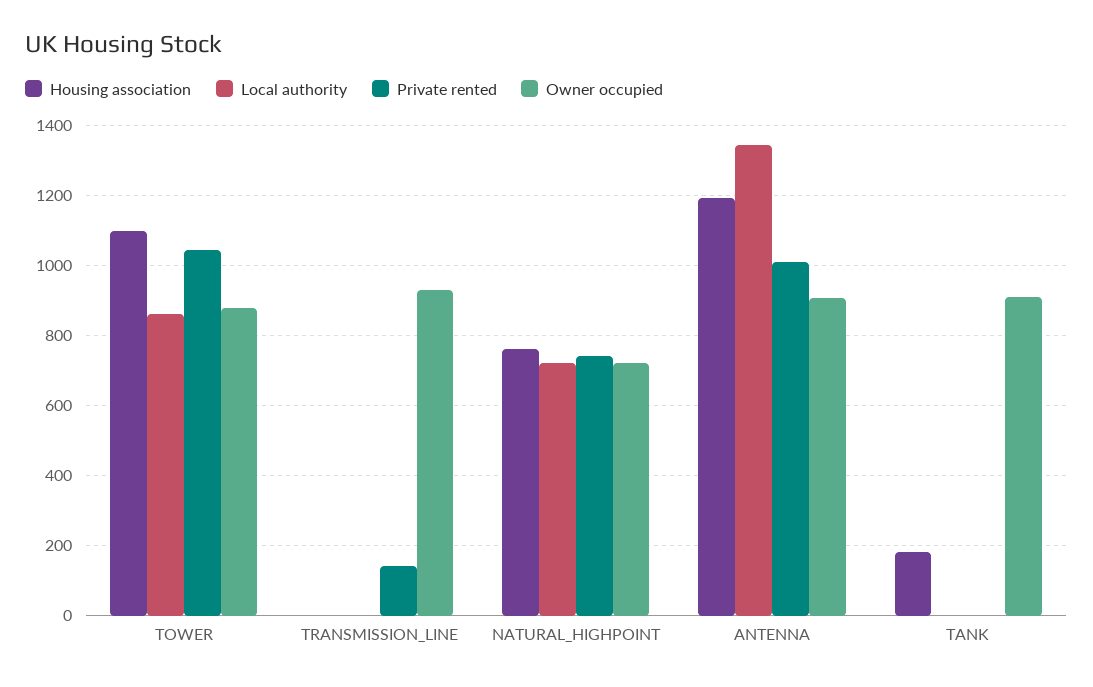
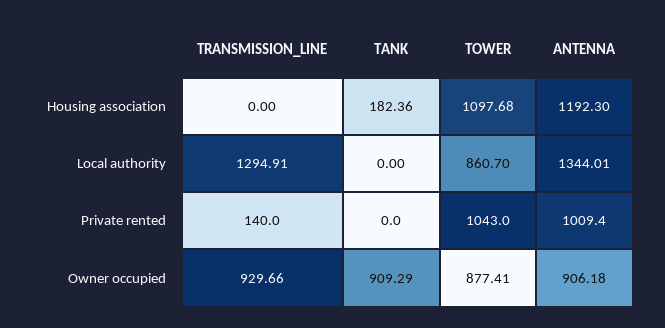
  {
    "Housing association": {
      "TOWER": 1097.68,
      "TRANSMISSION_LINE": 0,
-     "NATURAL_HIGHPOINT": 760,
      "ANTENNA": 1192.3,
      "TANK": 182.36
    },
    "Local authority": {
      "TOWER": 860.7,
-     "TRANSMISSION_LINE": 0,
+     "TRANSMISSION_LINE": 1294.91,
-     "NATURAL_HIGHPOINT": 720,
      "ANTENNA": 1344.01,
      "TANK": 0
    },
    "Private rented": {
      "TOWER": 1043,
      "TRANSMISSION_LINE": 140,
-     "NATURAL_HIGHPOINT": 740,
      "ANTENNA": 1009.4,
      "TANK": 0
    },
    "Owner occupied": {
      "TOWER": 877.41,
      "TRANSMISSION_LINE": 929.66,
-     "NATURAL_HIGHPOINT": 720,
      "ANTENNA": 906.18,
      "TANK": 909.29
    }
  }

